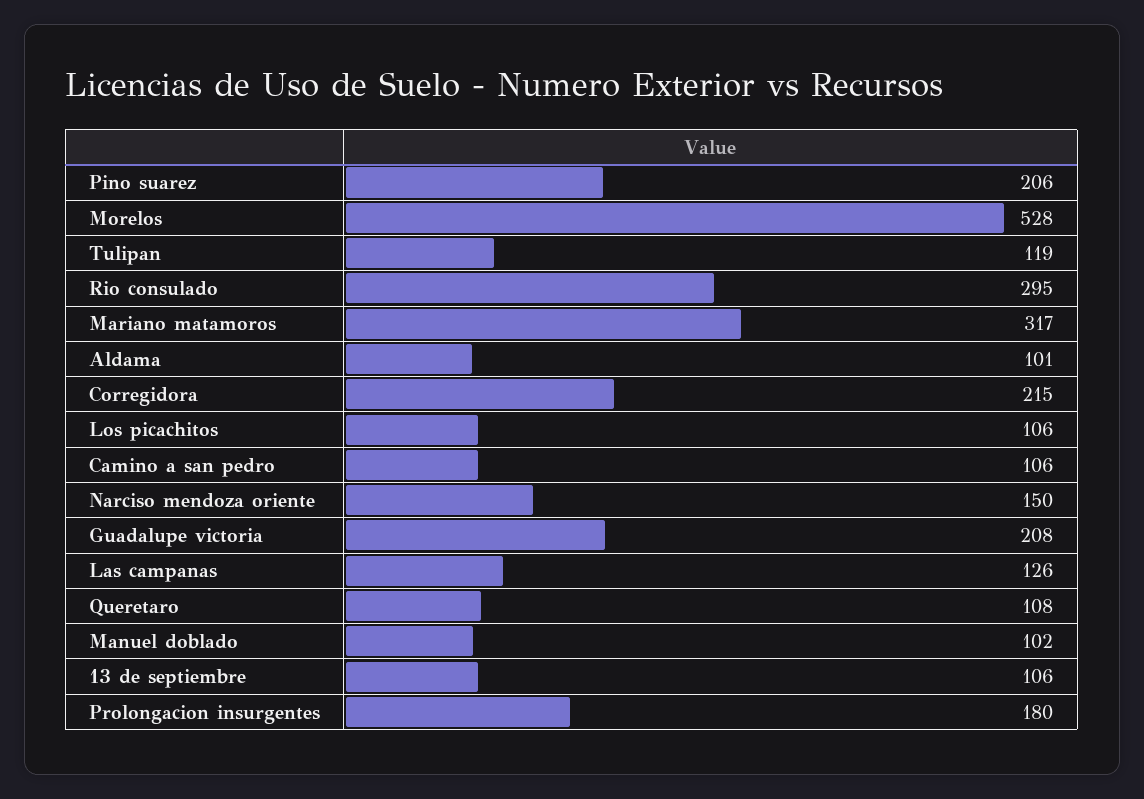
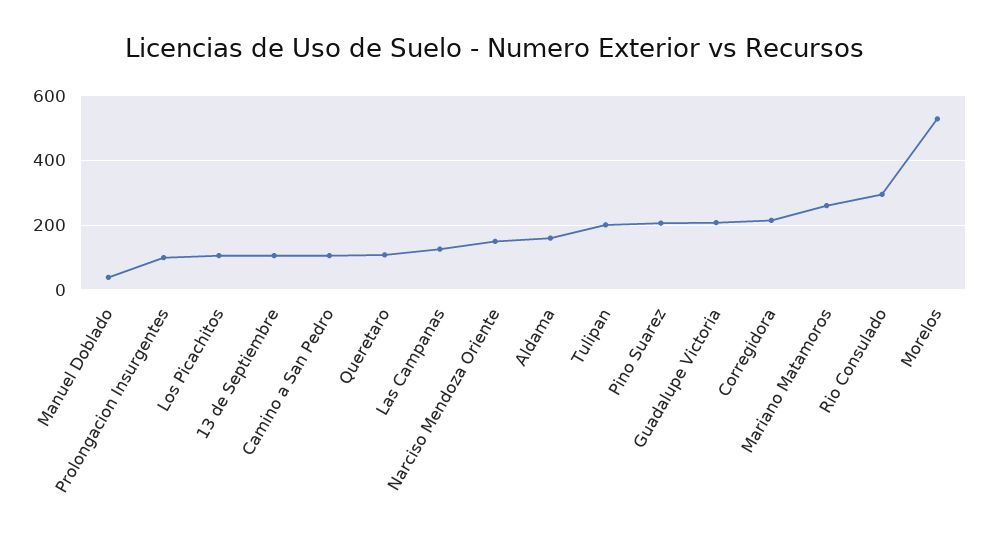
  {
    "Pino suarez": 206,
    "Morelos": 528,
-   "Tulipan": 119,
+   "Tulipan": 200,
    "Rio consulado": 295,
-   "Mariano matamoros": 317,
+   "Mariano matamoros": 260,
-   "Aldama": 101,
+   "Aldama": 160,
    "Corregidora": 215,
    "Los picachitos": 106,
    "Camino a san pedro": 106,
    "Narciso mendoza oriente": 150,
    "Guadalupe victoria": 208,
    "Las campanas": 126,
    "Queretaro": 108,
-   "Manuel doblado": 102,
+   "Manuel doblado": 40,
    "13 de septiembre": 106,
-   "Prolongacion insurgentes": 180
+   "Prolongacion insurgentes": 100
  }

